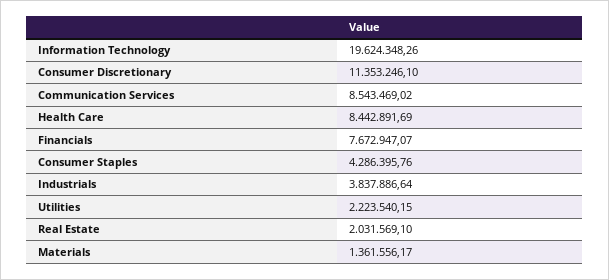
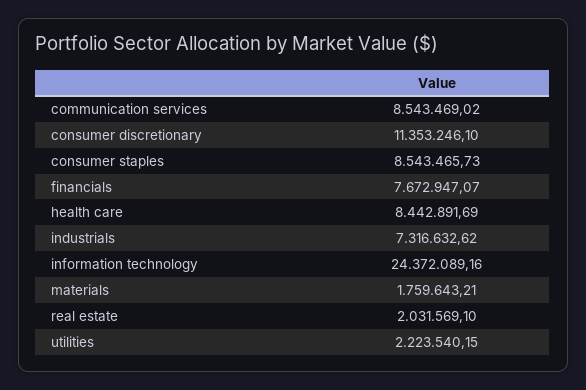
  {
-   "Information Technology": 19624348.26,
+   "Information Technology": 24372089.16,
    "Consumer Discretionary": 11353246.1,
    "Communication Services": 8543469.02,
    "Health Care": 8442891.69,
    "Financials": 7672947.07,
-   "Consumer Staples": 4286395.76,
+   "Consumer Staples": 8543465.73,
-   "Industrials": 3837886.64,
+   "Industrials": 7316632.62,
    "Utilities": 2223540.15,
    "Real Estate": 2031569.1,
-   "Materials": 1361556.17
+   "Materials": 1759643.21
  }

